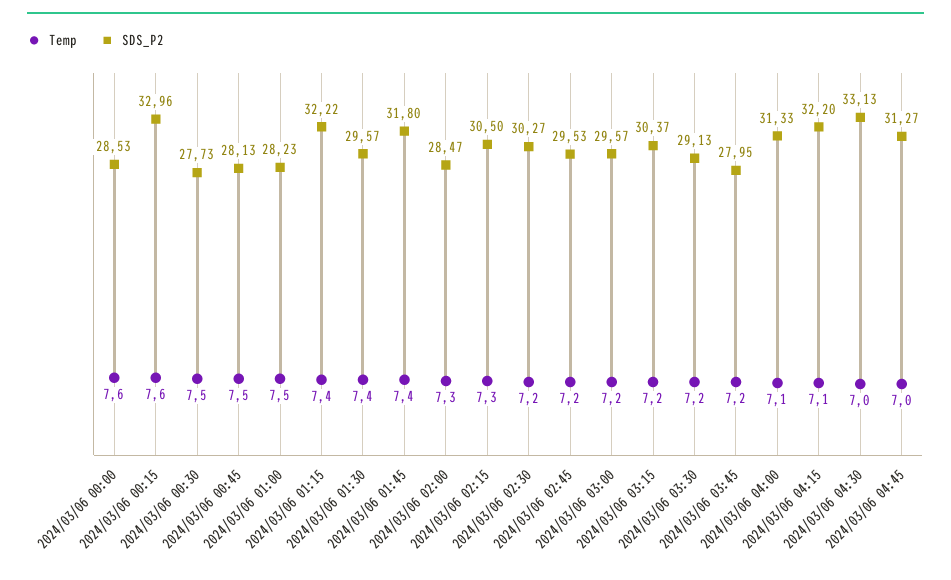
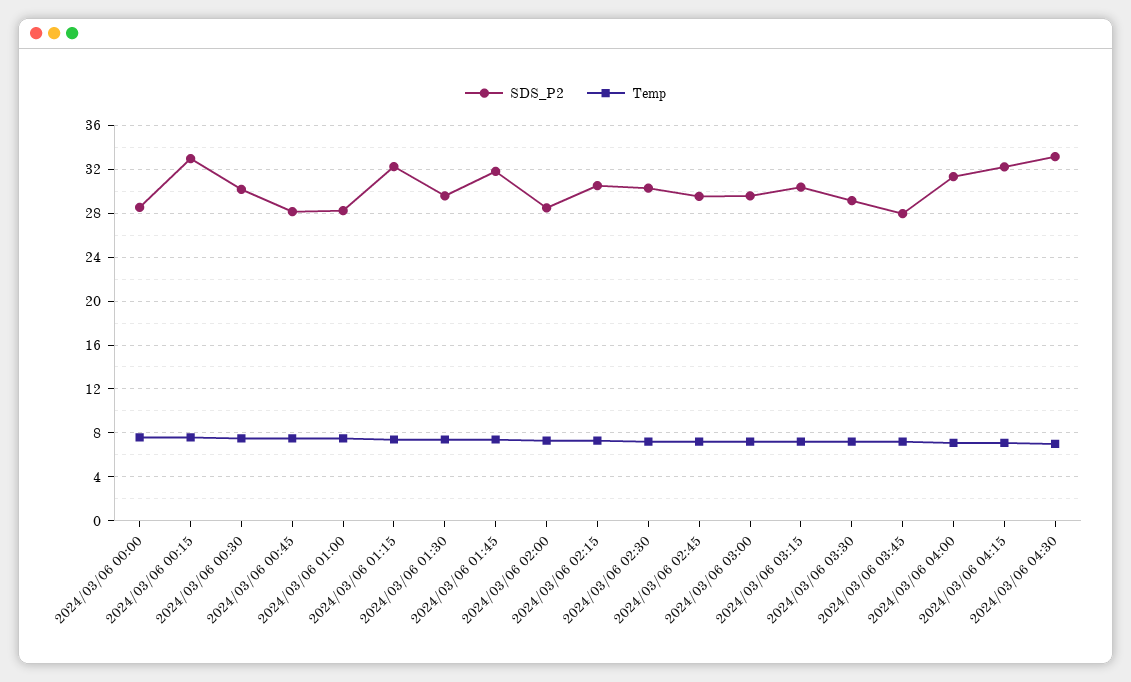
  {
    "Temp": {
      "2024/03/06 00:00": 7.6,
      "2024/03/06 00:15": 7.6,
      "2024/03/06 00:30": 7.5,
      "2024/03/06 00:45": 7.5,
      "2024/03/06 01:00": 7.5,
      "2024/03/06 01:15": 7.4,
      "2024/03/06 01:30": 7.4,
      "2024/03/06 01:45": 7.4,
      "2024/03/06 02:00": 7.3,
      "2024/03/06 02:15": 7.3,
      "2024/03/06 02:30": 7.2,
      "2024/03/06 02:45": 7.2,
      "2024/03/06 03:00": 7.2,
      "2024/03/06 03:15": 7.2,
      "2024/03/06 03:30": 7.2,
      "2024/03/06 03:45": 7.2,
      "2024/03/06 04:00": 7.1,
      "2024/03/06 04:15": 7.1,
-     "2024/03/06 04:30": 7,
+     "2024/03/06 04:30": 7
-     "2024/03/06 04:45": 7
    },
    "SDS_P2": {
      "2024/03/06 00:00": 28.53,
      "2024/03/06 00:15": 32.96,
-     "2024/03/06 00:30": 27.73,
+     "2024/03/06 00:30": 30,
      "2024/03/06 00:45": 28.13,
      "2024/03/06 01:00": 28.23,
      "2024/03/06 01:15": 32.22,
      "2024/03/06 01:30": 29.57,
      "2024/03/06 01:45": 31.8,
      "2024/03/06 02:00": 28.47,
      "2024/03/06 02:15": 30.5,
      "2024/03/06 02:30": 30.27,
      "2024/03/06 02:45": 29.53,
      "2024/03/06 03:00": 29.57,
      "2024/03/06 03:15": 30.37,
      "2024/03/06 03:30": 29.13,
      "2024/03/06 03:45": 27.95,
      "2024/03/06 04:00": 31.33,
      "2024/03/06 04:15": 32.2,
-     "2024/03/06 04:30": 33.13,
+     "2024/03/06 04:30": 33.13
-     "2024/03/06 04:45": 31.27
    }
  }

